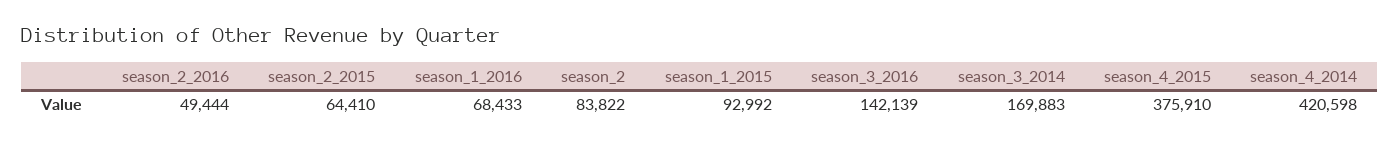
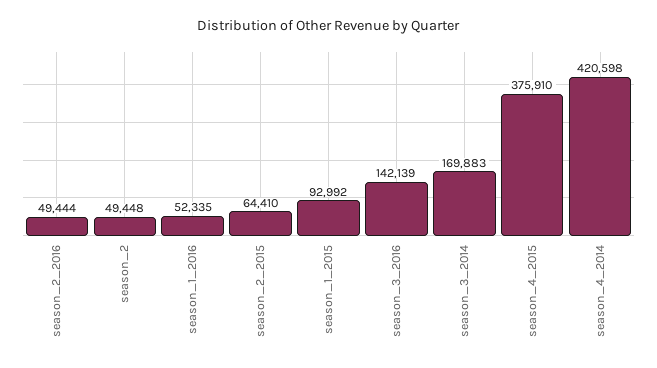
  {
    "season_2_2016": 49444,
    "season_2_2015": 64410,
-   "season_1_2016": 68433,
+   "season_1_2016": 52335,
-   "season_2": 83822,
+   "season_2": 49448,
    "season_1_2015": 92992,
    "season_3_2016": 142139,
    "season_3_2014": 169883,
    "season_4_2015": 375910,
    "season_4_2014": 420598
  }

